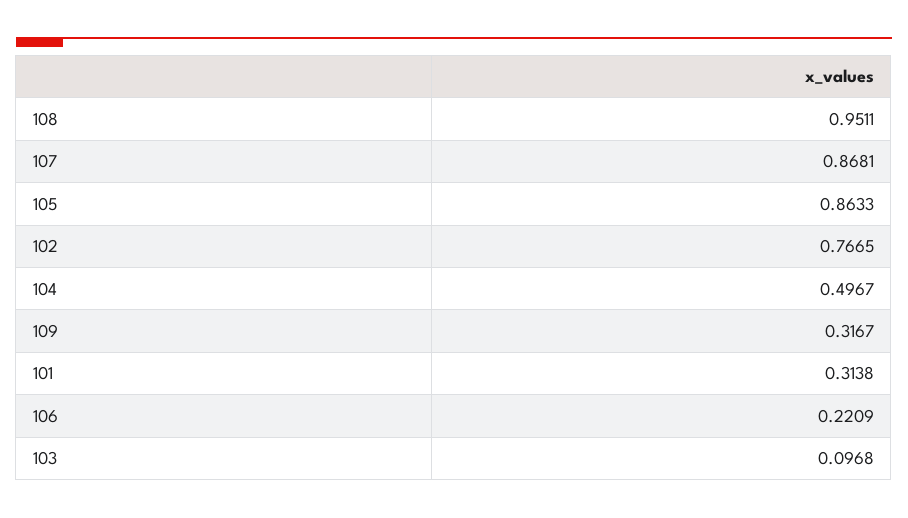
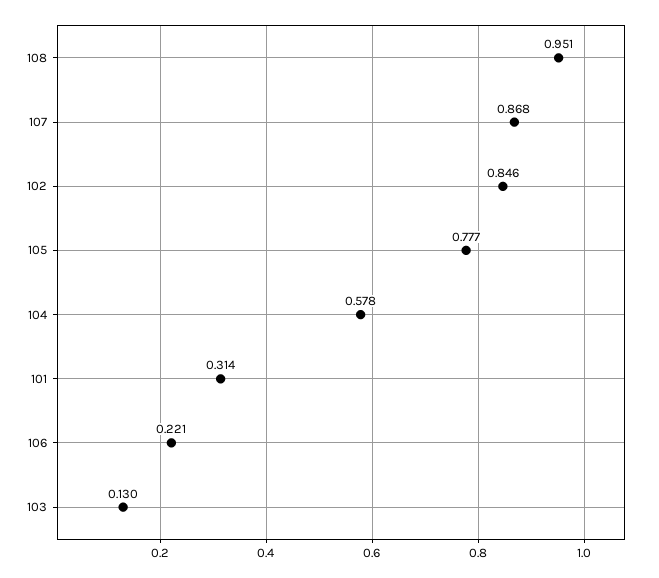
  {
    "108": 0.9511,
    "107": 0.8681,
-   "105": 0.8633,
+   "105": 0.777,
-   "102": 0.7665,
+   "102": 0.846,
-   "104": 0.4967,
+   "104": 0.578,
-   "109": 0.3167,
    "101": 0.3138,
    "106": 0.2209,
-   "103": 0.0968
+   "103": 0.13
  }

